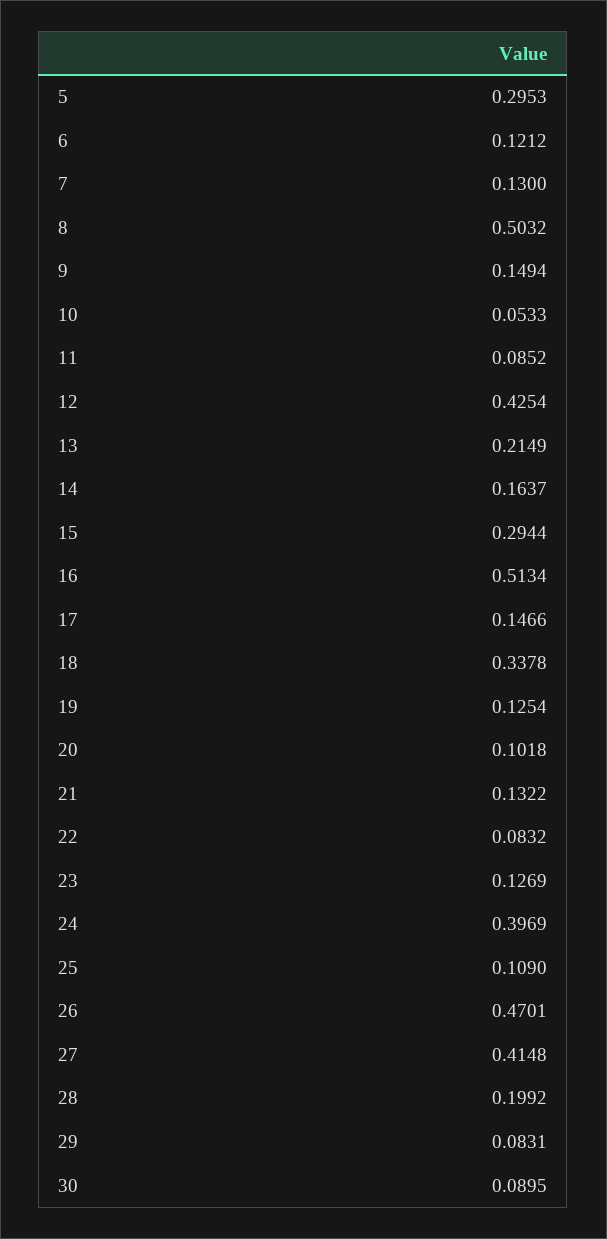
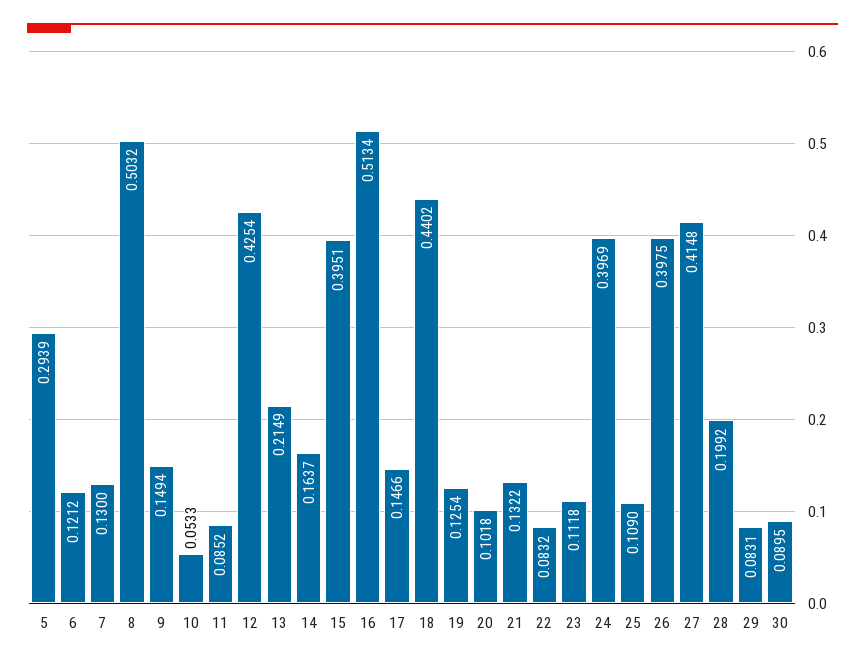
  {
-   "5": 0.2953,
+   "5": 0.2939,
    "6": 0.1212,
    "7": 0.13,
    "8": 0.5032,
    "9": 0.1494,
    "10": 0.0533,
    "11": 0.0852,
    "12": 0.4254,
    "13": 0.2149,
    "14": 0.1637,
-   "15": 0.2944,
+   "15": 0.3951,
    "16": 0.5134,
    "17": 0.1466,
-   "18": 0.3378,
+   "18": 0.4402,
    "19": 0.1254,
    "20": 0.1018,
    "21": 0.1322,
    "22": 0.0832,
-   "23": 0.1269,
+   "23": 0.1118,
    "24": 0.3969,
    "25": 0.109,
-   "26": 0.4701,
+   "26": 0.3975,
    "27": 0.4148,
    "28": 0.1992,
    "29": 0.0831,
    "30": 0.0895
  }

